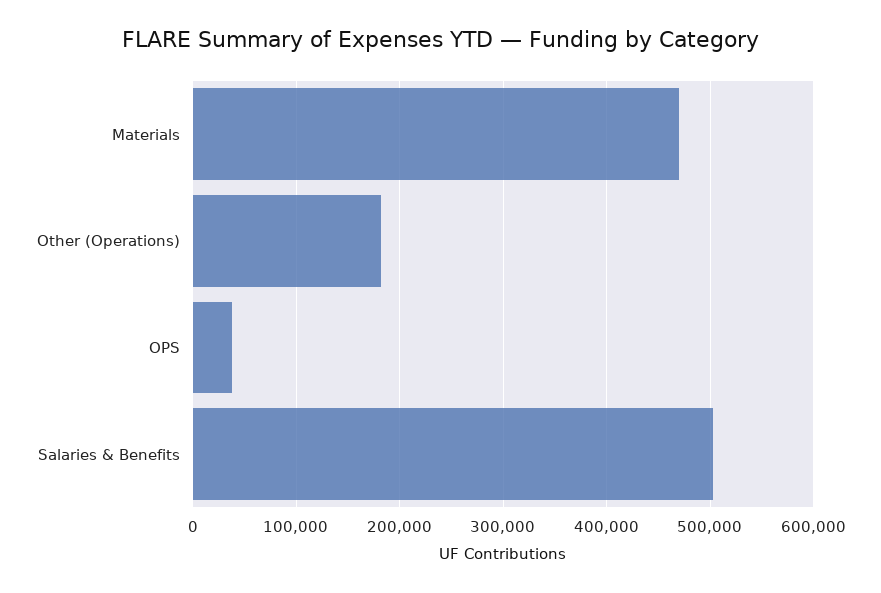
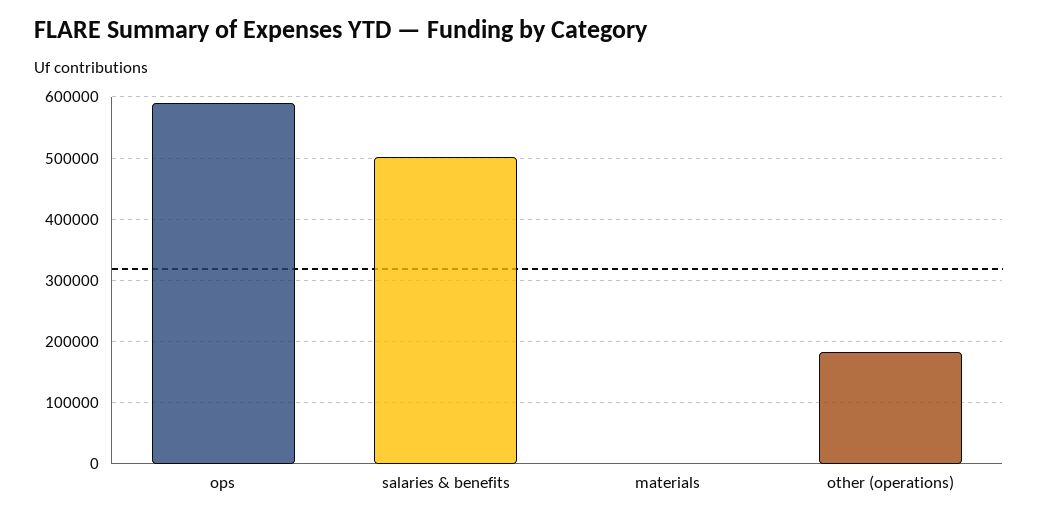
  {
-   "Materials": 470000,
+   "Materials": 0,
    "Other (Operations)": 180000,
-   "OPS": 40000,
+   "OPS": 590000,
    "Salaries & Benefits": 500000
  }

